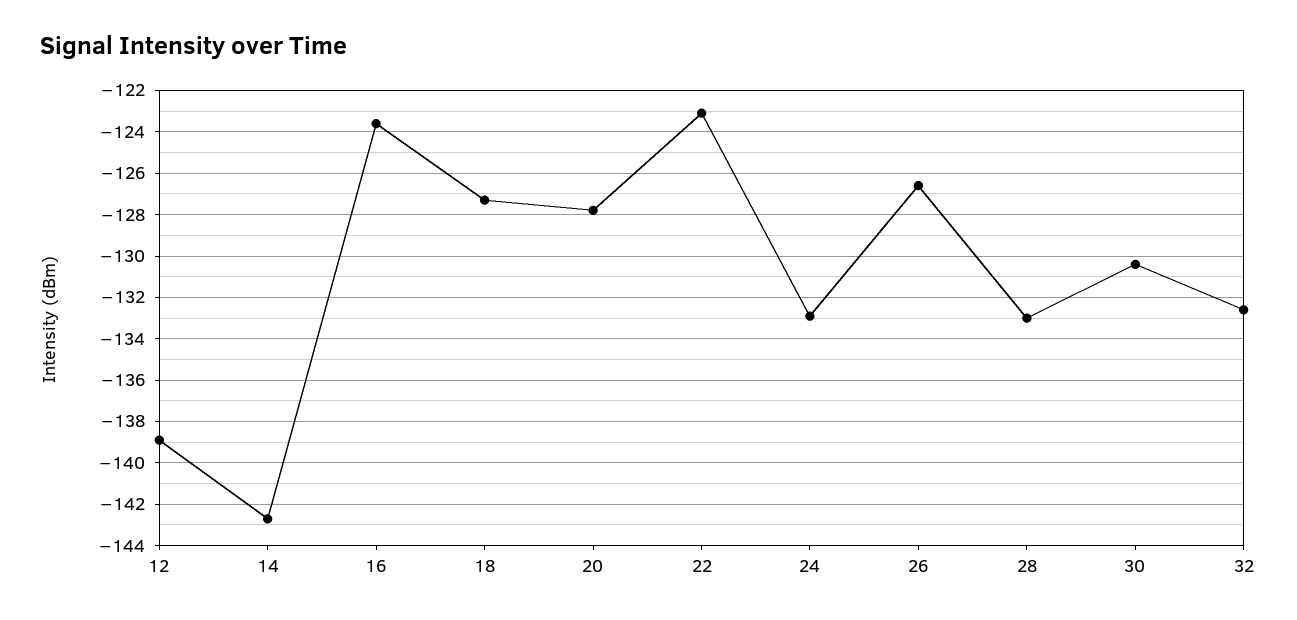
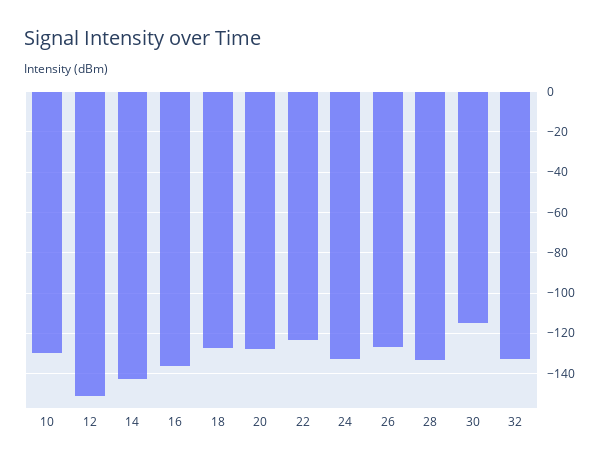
  {
-   "12": -139,
+   "12": -150,
    "14": -142.5,
-   "16": -123.5,
+   "16": -135,
    "18": -127.5,
    "20": -128,
    "22": -123,
    "24": -133,
    "26": -126.5,
    "28": -133,
-   "30": -130.5,
+   "30": -115,
-   "32": -132.5
+   "32": -132.5,
+   "10": -130
  }

